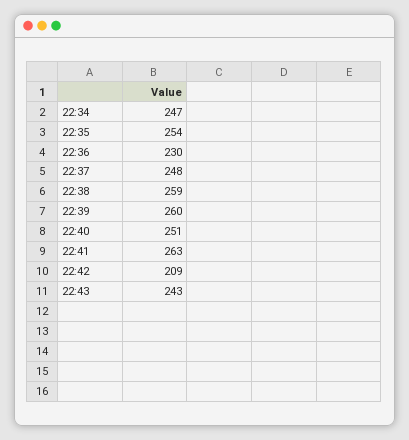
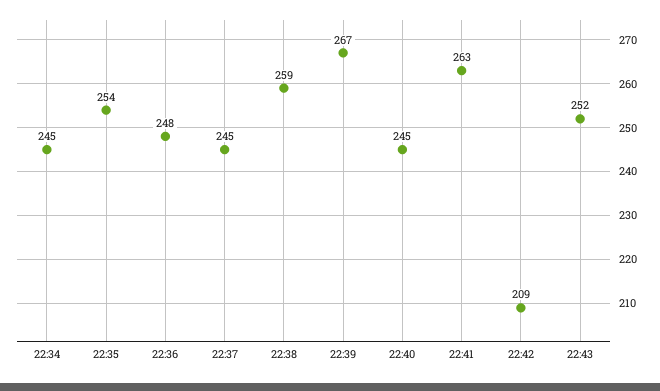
  {
-   "22:34": 247,
+   "22:34": 245,
    "22:35": 254,
-   "22:36": 230,
+   "22:36": 248,
-   "22:37": 248,
+   "22:37": 245,
    "22:38": 259,
-   "22:39": 260,
+   "22:39": 267,
-   "22:40": 251,
+   "22:40": 245,
    "22:41": 263,
    "22:42": 209,
-   "22:43": 243
+   "22:43": 252
  }

